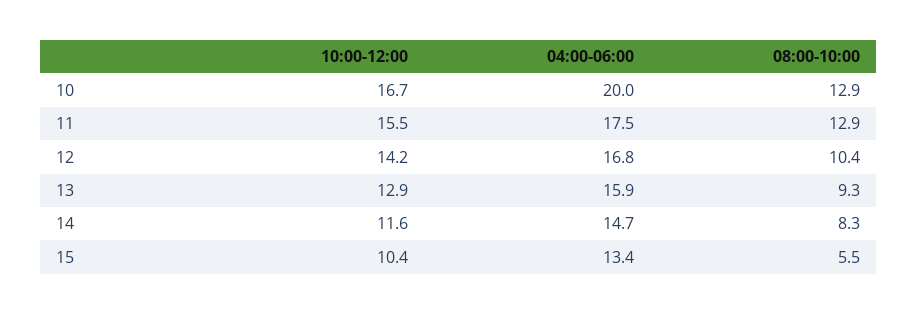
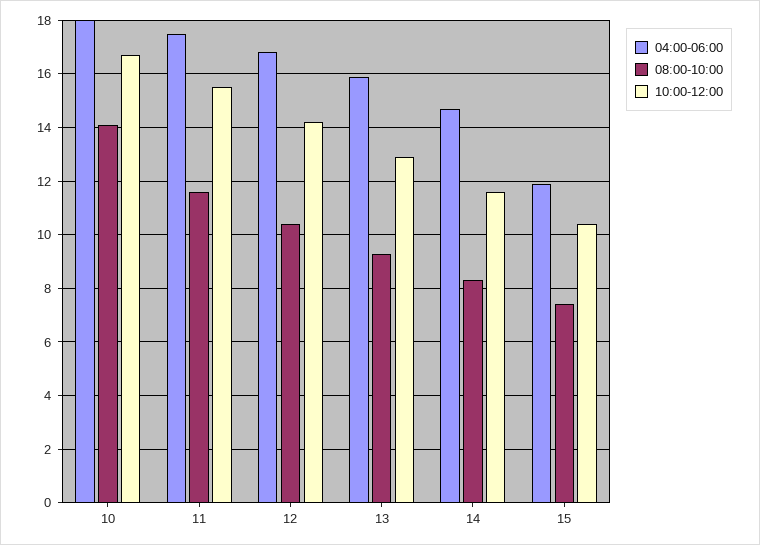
  {
    "10:00-12:00": {
      "10": 16.7,
      "11": 15.5,
      "12": 14.2,
      "13": 12.9,
      "14": 11.6,
      "15": 10.4
    },
    "04:00-06:00": {
-     "10": 20,
+     "10": 18,
      "11": 17.5,
      "12": 16.8,
      "13": 15.9,
      "14": 14.7,
-     "15": 13.4
+     "15": 12
    },
    "08:00-10:00": {
-     "10": 12.9,
+     "10": 14,
-     "11": 12.9,
+     "11": 11.5,
      "12": 10.4,
      "13": 9.3,
      "14": 8.3,
-     "15": 5.5
+     "15": 7.5
    }
  }

